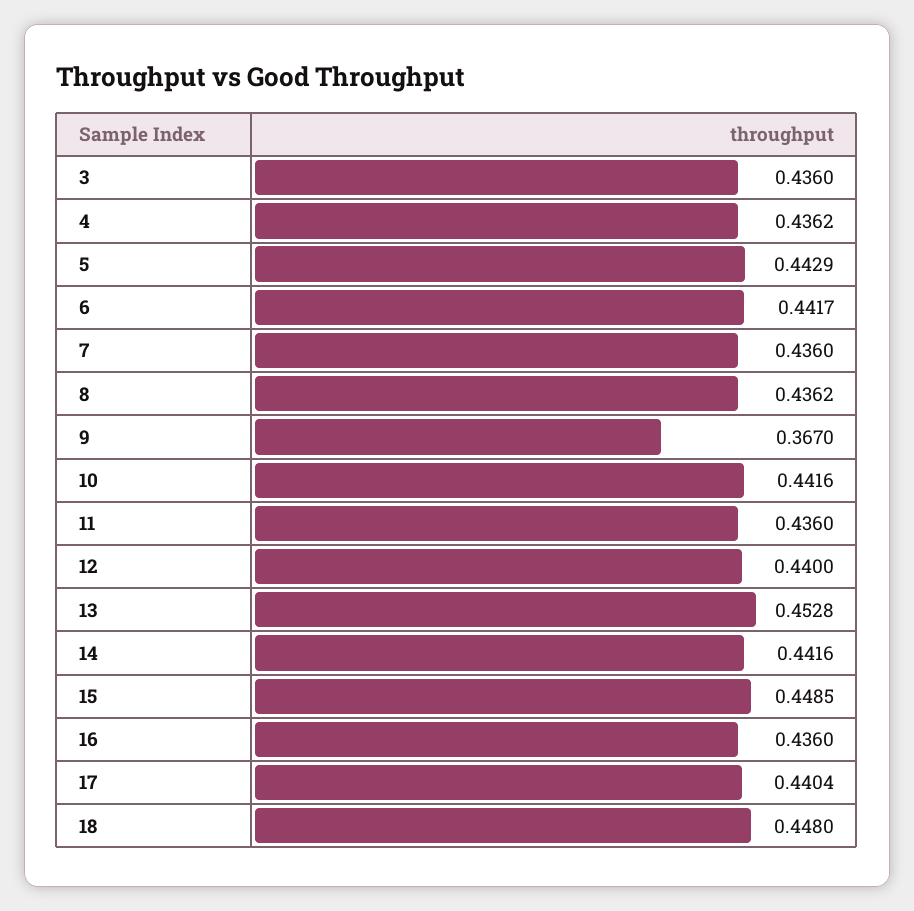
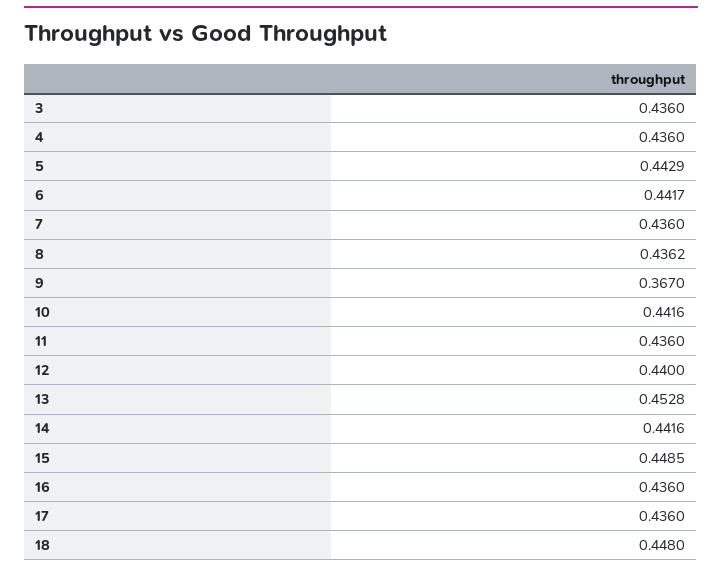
  {
    "3": 0.436,
-   "4": 0.4362,
+   "4": 0.436,
    "5": 0.4429,
    "6": 0.4417,
    "7": 0.436,
    "8": 0.4362,
    "9": 0.367,
    "10": 0.4416,
    "11": 0.436,
    "12": 0.44,
    "13": 0.4528,
    "14": 0.4416,
    "15": 0.4485,
    "16": 0.436,
-   "17": 0.4404,
+   "17": 0.436,
    "18": 0.448
  }

